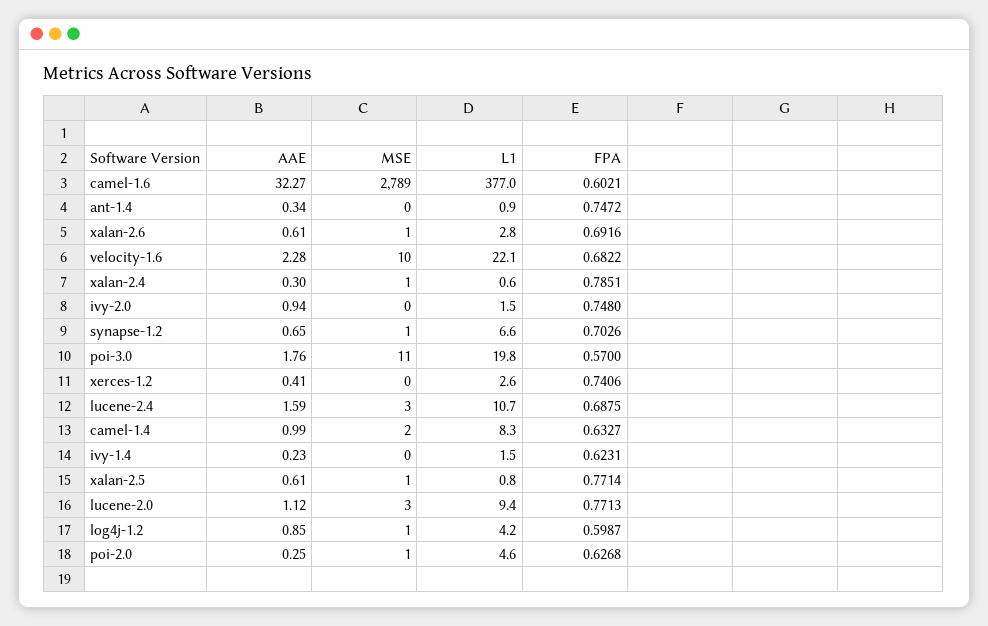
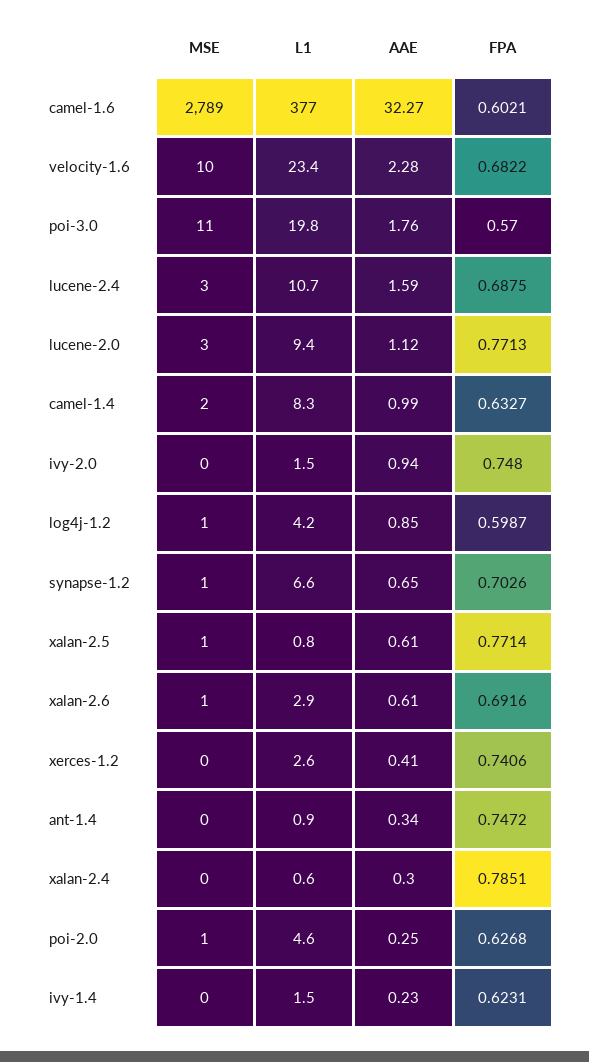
  {
    "AAE": {
      "camel-1.6": 32.27,
      "ant-1.4": 0.34,
      "xalan-2.6": 0.61,
      "velocity-1.6": 2.28,
      "xalan-2.4": 0.3,
      "ivy-2.0": 0.94,
      "synapse-1.2": 0.65,
      "poi-3.0": 1.76,
      "xerces-1.2": 0.41,
      "lucene-2.4": 1.59,
      "camel-1.4": 0.99,
      "ivy-1.4": 0.23,
      "xalan-2.5": 0.61,
      "lucene-2.0": 1.12,
      "log4j-1.2": 0.85,
      "poi-2.0": 0.25
    },
    "MSE": {
      "camel-1.6": 2789,
      "ant-1.4": 0,
      "xalan-2.6": 1,
      "velocity-1.6": 10,
-     "xalan-2.4": 1,
+     "xalan-2.4": 0,
      "ivy-2.0": 0,
      "synapse-1.2": 1,
      "poi-3.0": 11,
      "xerces-1.2": 0,
      "lucene-2.4": 3,
      "camel-1.4": 2,
      "ivy-1.4": 0,
      "xalan-2.5": 1,
      "lucene-2.0": 3,
      "log4j-1.2": 1,
      "poi-2.0": 1
    },
    "L1": {
      "camel-1.6": 377,
      "ant-1.4": 0.9,
-     "xalan-2.6": 2.8,
+     "xalan-2.6": 2.9,
-     "velocity-1.6": 22.1,
+     "velocity-1.6": 23.4,
      "xalan-2.4": 0.6,
      "ivy-2.0": 1.5,
      "synapse-1.2": 6.6,
      "poi-3.0": 19.8,
      "xerces-1.2": 2.6,
      "lucene-2.4": 10.7,
      "camel-1.4": 8.3,
      "ivy-1.4": 1.5,
      "xalan-2.5": 0.8,
      "lucene-2.0": 9.4,
      "log4j-1.2": 4.2,
      "poi-2.0": 4.6
    },
    "FPA": {
      "camel-1.6": 0.6021,
      "ant-1.4": 0.7472,
      "xalan-2.6": 0.6916,
      "velocity-1.6": 0.6822,
      "xalan-2.4": 0.7851,
      "ivy-2.0": 0.748,
      "synapse-1.2": 0.7026,
      "poi-3.0": 0.57,
      "xerces-1.2": 0.7406,
      "lucene-2.4": 0.6875,
      "camel-1.4": 0.6327,
      "ivy-1.4": 0.6231,
      "xalan-2.5": 0.7714,
      "lucene-2.0": 0.7713,
      "log4j-1.2": 0.5987,
      "poi-2.0": 0.6268
    }
  }

